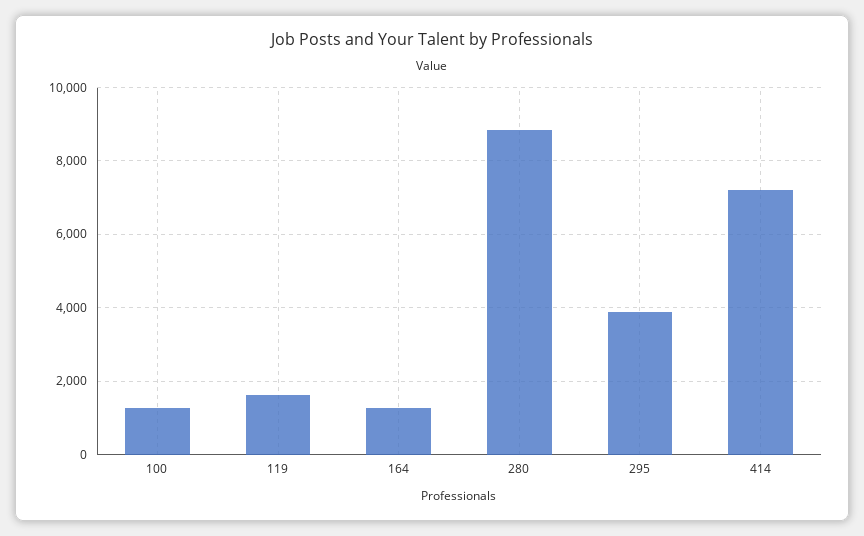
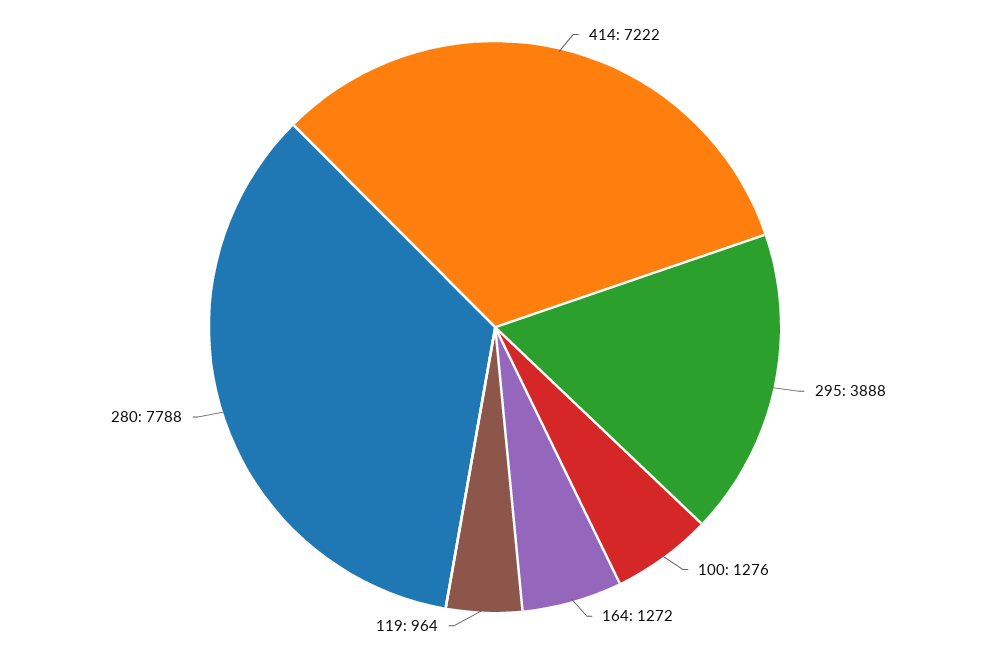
  {
    "100": 1276,
-   "119": 1600,
+   "119": 964,
    "164": 1272,
-   "280": 8800,
+   "280": 7788,
    "295": 3888,
    "414": 7222
  }

